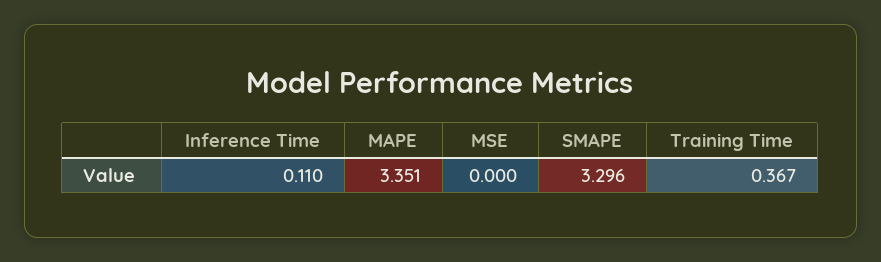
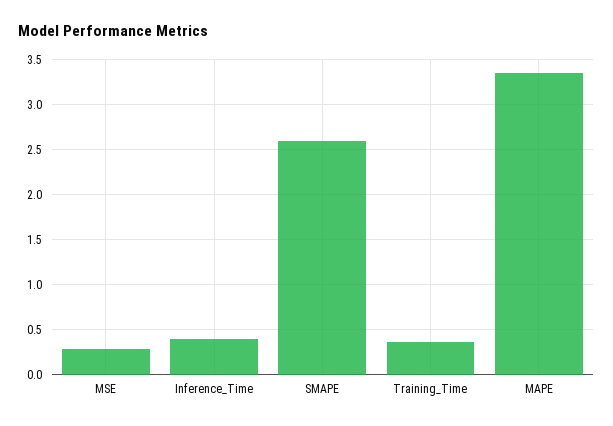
  {
-   "Inference Time": 0.11,
+   "Inference Time": 0.4,
    "MAPE": 3.351,
-   "MSE": 0,
+   "MSE": 0.3,
-   "SMAPE": 3.296,
+   "SMAPE": 2.6,
    "Training Time": 0.367
  }

